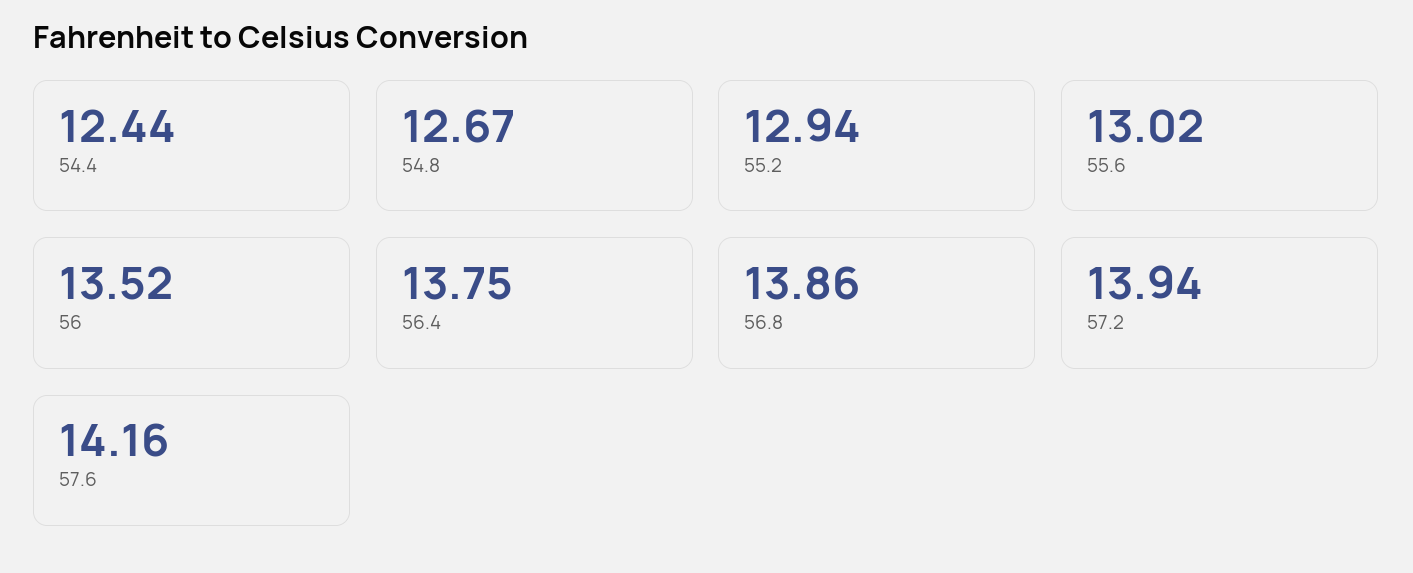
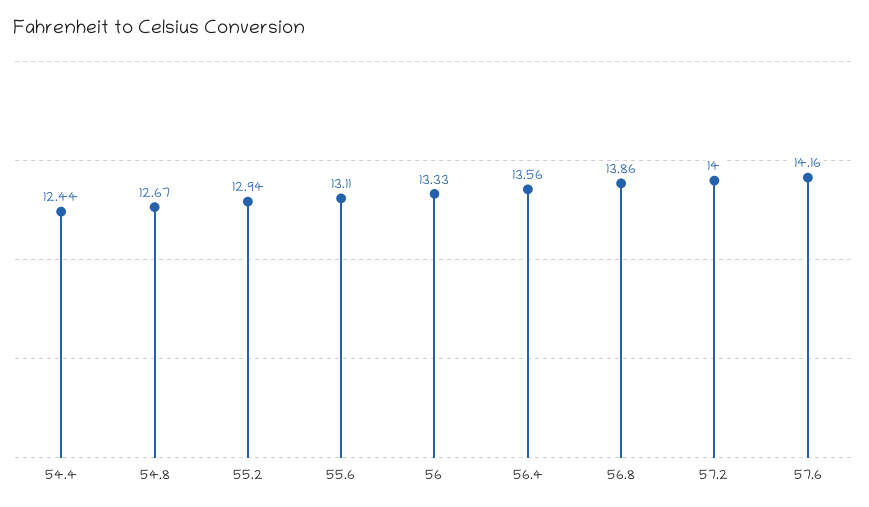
  {
    "54.4": 12.44,
    "54.8": 12.67,
    "55.2": 12.94,
-   "55.6": 13.02,
+   "55.6": 13.11,
-   "56": 13.52,
+   "56": 13.33,
-   "56.4": 13.75,
+   "56.4": 13.56,
    "56.8": 13.86,
-   "57.2": 13.94,
+   "57.2": 14,
    "57.6": 14.16
  }

